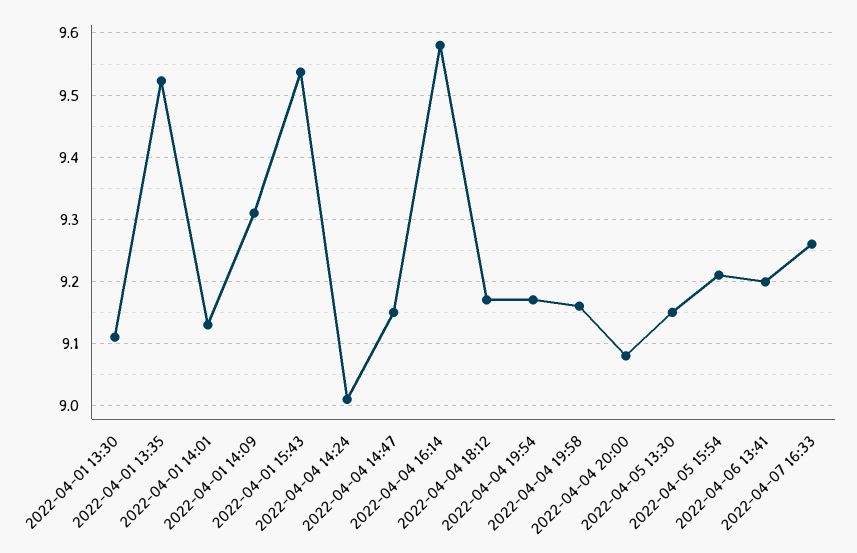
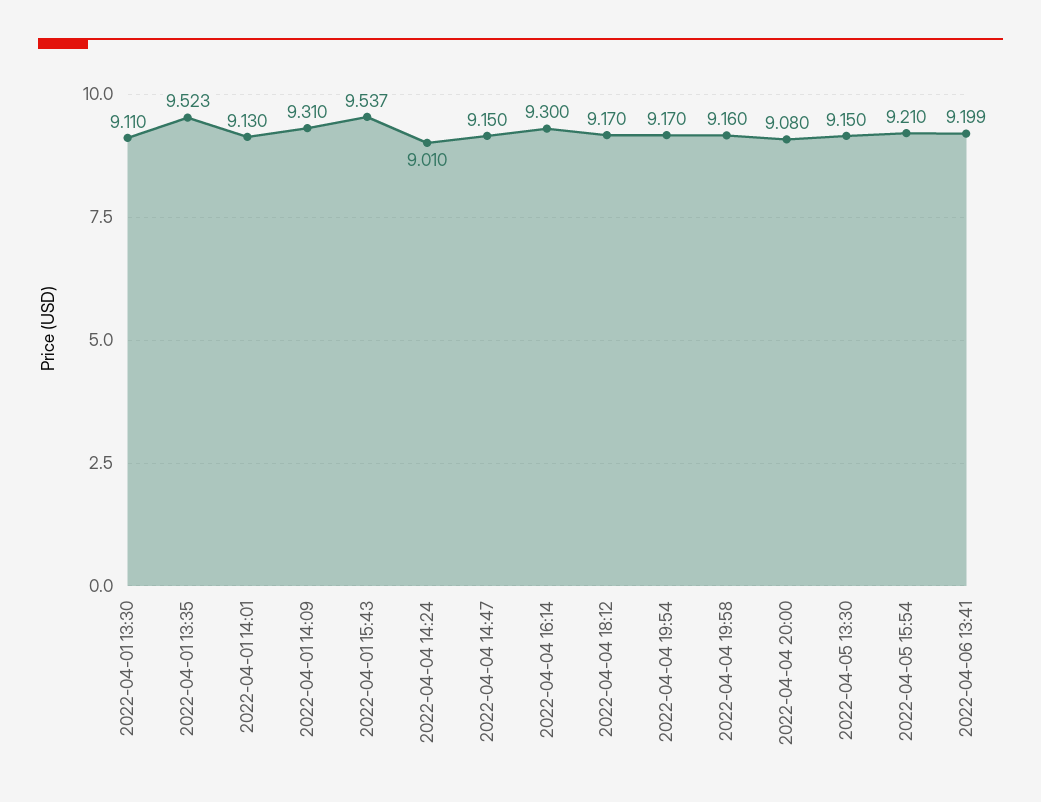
  {
    "2022-04-01 13:30": 9.11,
    "2022-04-01 13:35": 9.523,
    "2022-04-01 14:01": 9.13,
    "2022-04-01 14:09": 9.31,
    "2022-04-01 15:43": 9.537,
    "2022-04-04 14:24": 9.01,
    "2022-04-04 14:47": 9.15,
-   "2022-04-04 16:14": 9.58,
+   "2022-04-04 16:14": 9.3,
    "2022-04-04 18:12": 9.17,
    "2022-04-04 19:54": 9.17,
    "2022-04-04 19:58": 9.16,
    "2022-04-04 20:00": 9.08,
    "2022-04-05 13:30": 9.15,
    "2022-04-05 15:54": 9.21,
-   "2022-04-06 13:41": 9.199,
+   "2022-04-06 13:41": 9.199
-   "2022-04-07 16:33": 9.26
  }

